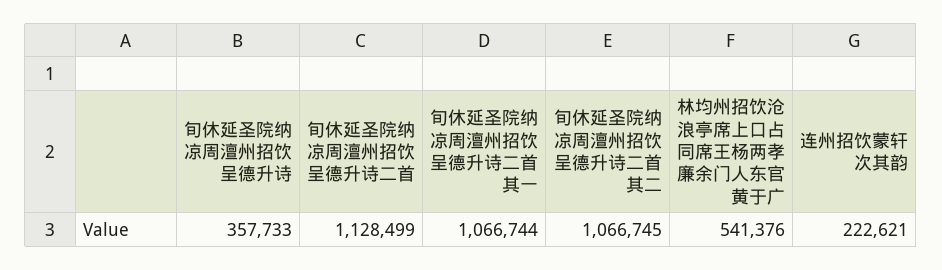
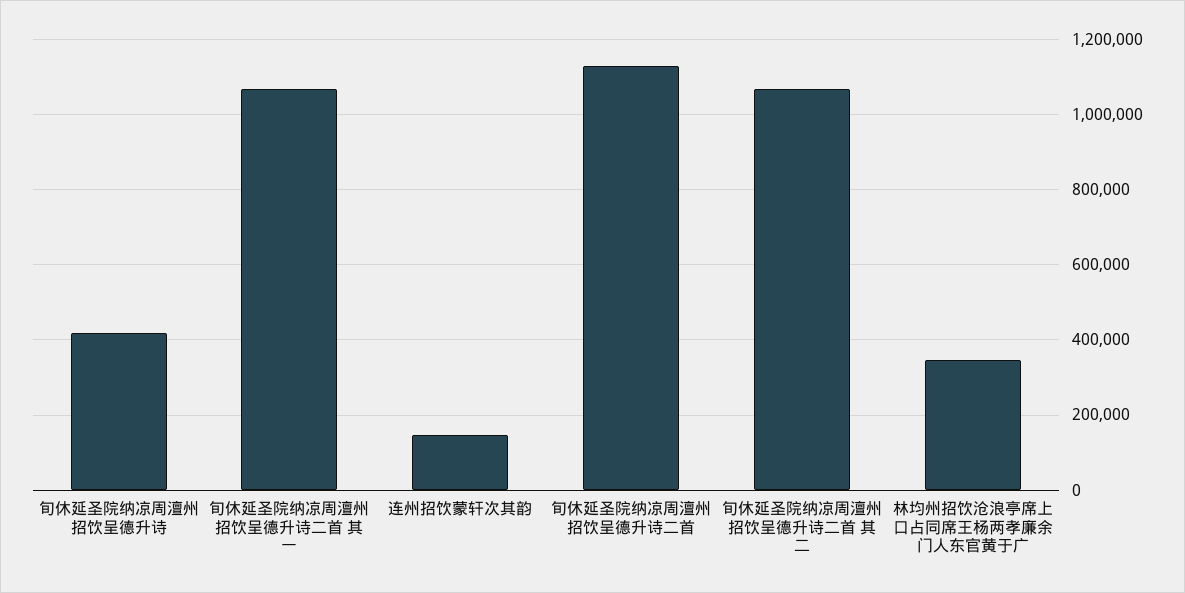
  {
-   "旬休延圣院纳凉周澶州招饮呈德升诗": 357733,
+   "旬休延圣院纳凉周澶州招饮呈德升诗": 420000,
    "旬休延圣院纳凉周澶州招饮呈德升诗二首": 1128499,
    "旬休延圣院纳凉周澶州招饮呈德升诗二首 其一": 1066744,
    "旬休延圣院纳凉周澶州招饮呈德升诗二首 其二": 1066745,
-   "林均州招饮沧浪亭席上口占同席王杨两孝廉余门人东官黄于广": 541376,
+   "林均州招饮沧浪亭席上口占同席王杨两孝廉余门人东官黄于广": 340000,
-   "连州招饮蒙轩次其韵": 222621
+   "连州招饮蒙轩次其韵": 140000
  }

